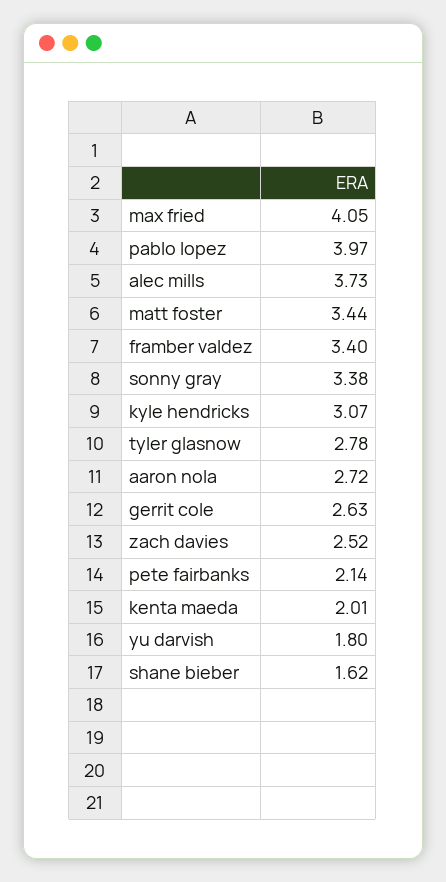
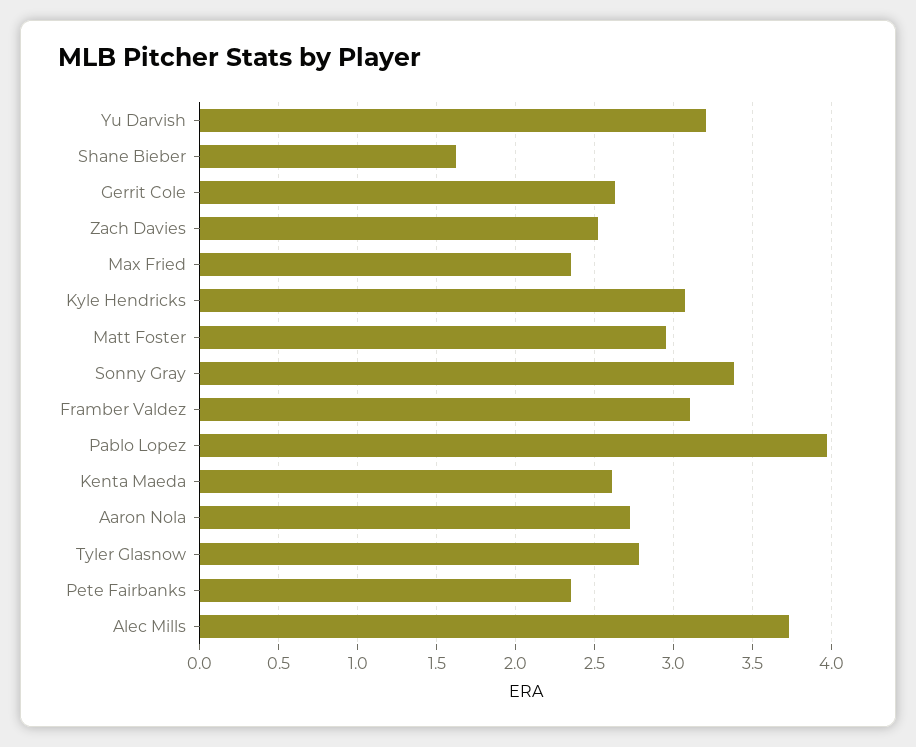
  {
-   "max fried": 4.05,
+   "max fried": 2.35,
    "pablo lopez": 3.97,
    "alec mills": 3.73,
-   "matt foster": 3.44,
+   "matt foster": 2.95,
-   "framber valdez": 3.4,
+   "framber valdez": 3.1,
    "sonny gray": 3.38,
    "kyle hendricks": 3.07,
    "tyler glasnow": 2.78,
    "aaron nola": 2.72,
    "gerrit cole": 2.63,
    "zach davies": 2.52,
-   "pete fairbanks": 2.14,
+   "pete fairbanks": 2.35,
-   "kenta maeda": 2.01,
+   "kenta maeda": 2.6,
-   "yu darvish": 1.8,
+   "yu darvish": 3.2,
    "shane bieber": 1.62
  }

